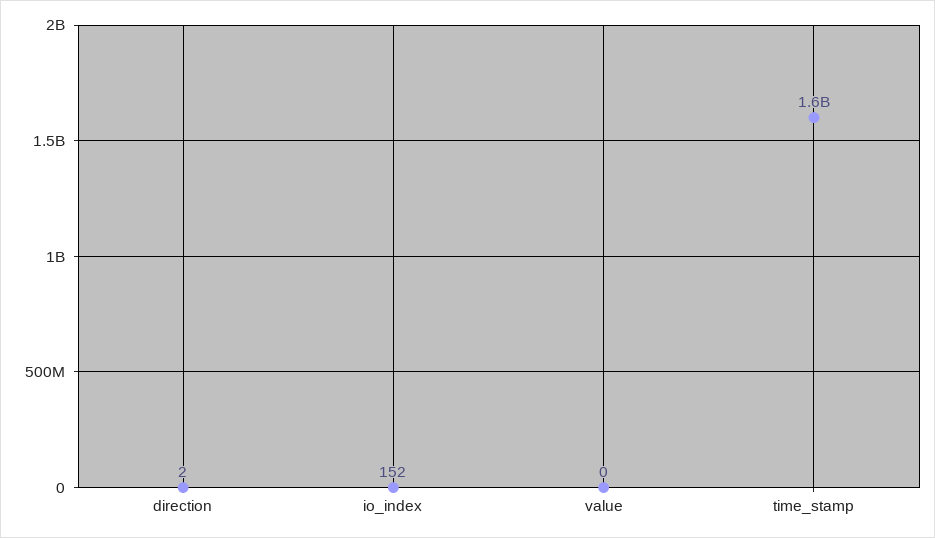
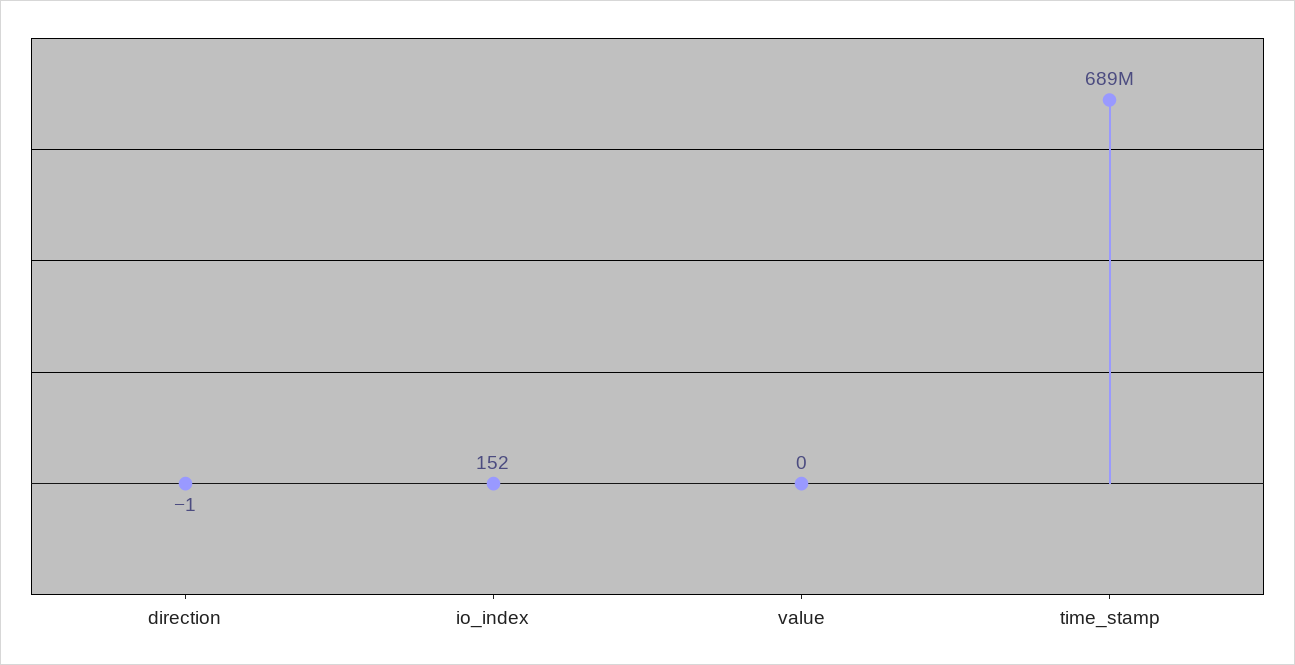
  {
-   "direction": 2,
+   "direction": -1,
    "io_index": 152,
    "value": 0,
-   "time_stamp": 1600000000
+   "time_stamp": 689000000
  }

